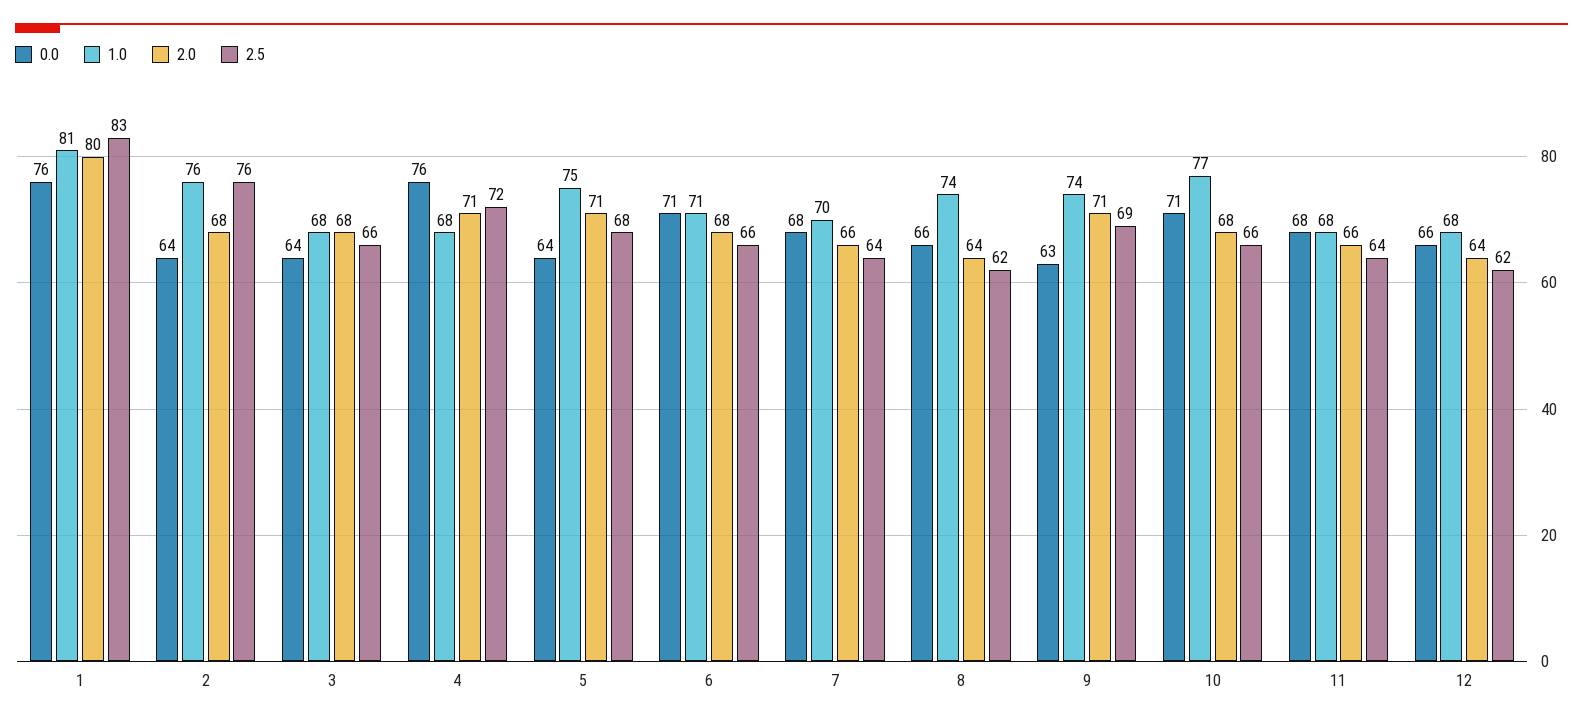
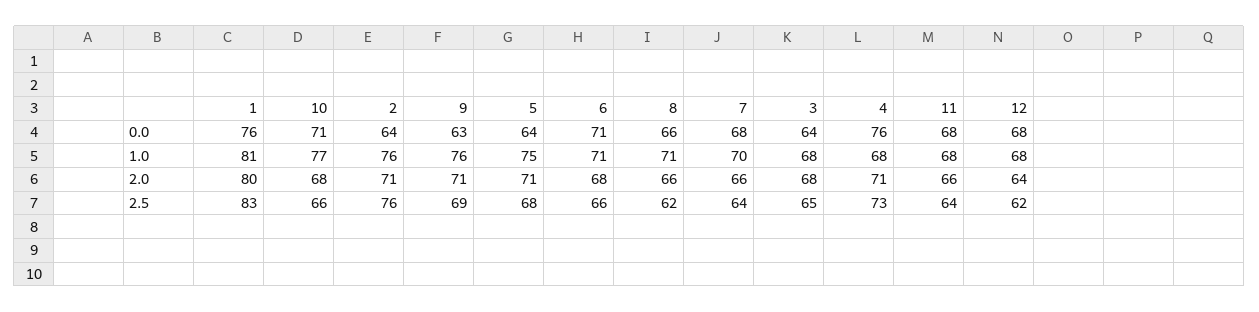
  {
    "0.0": {
      "1": 76,
      "2": 64,
      "3": 64,
      "4": 76,
      "5": 64,
      "6": 71,
      "7": 68,
      "8": 66,
      "9": 63,
      "10": 71,
      "11": 68,
-     "12": 66
+     "12": 68
    },
    "1.0": {
      "1": 81,
      "2": 76,
      "3": 68,
      "4": 68,
      "5": 75,
      "6": 71,
      "7": 70,
-     "8": 74,
+     "8": 71,
-     "9": 74,
+     "9": 76,
      "10": 77,
      "11": 68,
      "12": 68
    },
    "2.0": {
      "1": 80,
-     "2": 68,
+     "2": 71,
      "3": 68,
      "4": 71,
      "5": 71,
      "6": 68,
      "7": 66,
-     "8": 64,
+     "8": 66,
      "9": 71,
      "10": 68,
      "11": 66,
      "12": 64
    },
    "2.5": {
      "1": 83,
      "2": 76,
-     "3": 66,
+     "3": 65,
-     "4": 72,
+     "4": 73,
      "5": 68,
      "6": 66,
      "7": 64,
      "8": 62,
      "9": 69,
      "10": 66,
      "11": 64,
      "12": 62
    }
  }

